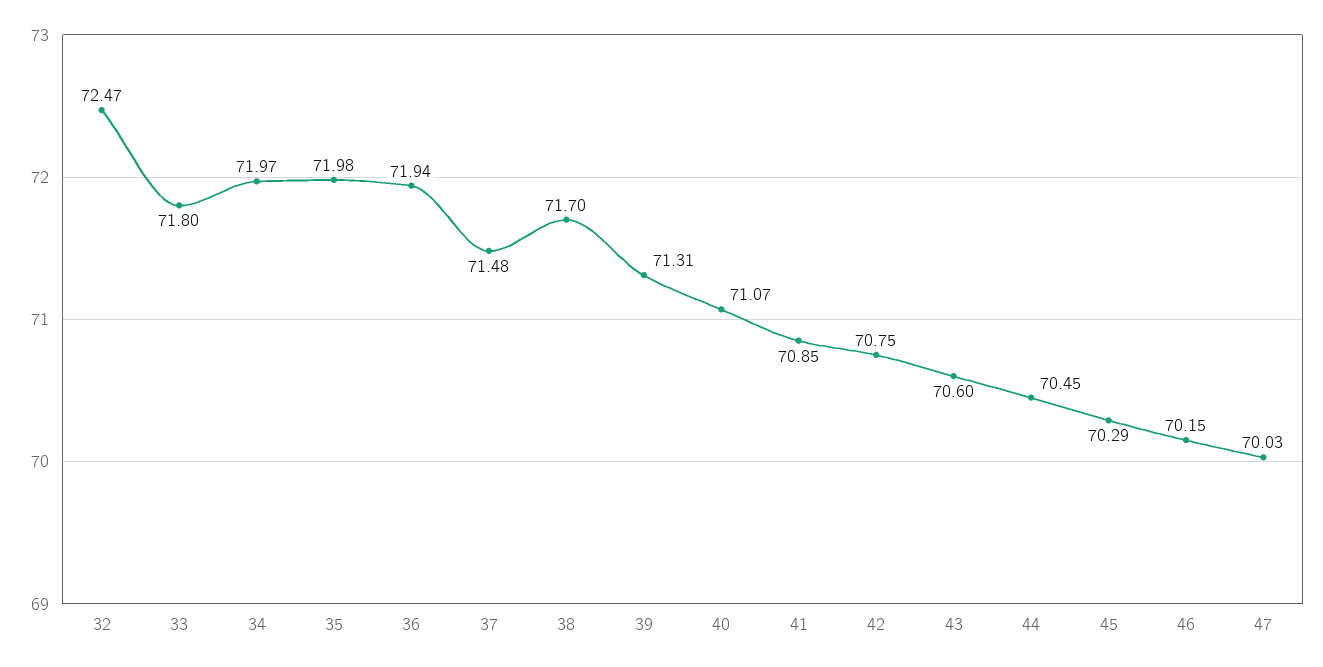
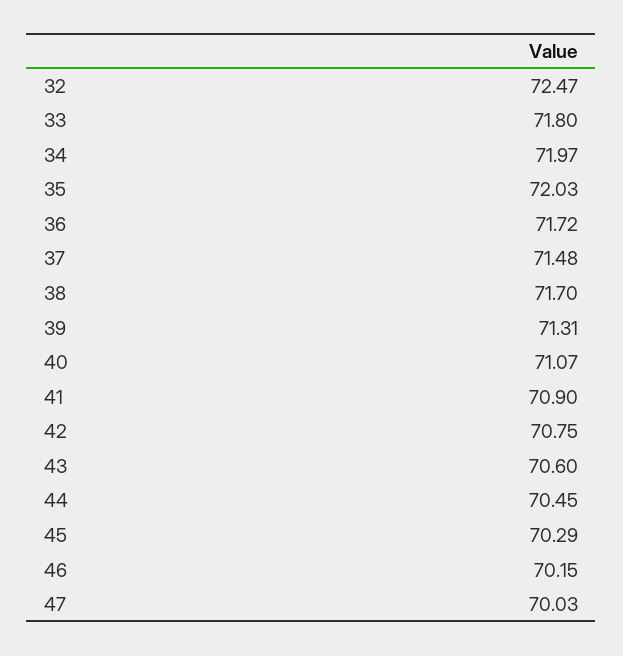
  {
    "32": 72.47,
    "33": 71.8,
    "34": 71.97,
-   "35": 71.98,
+   "35": 72.03,
-   "36": 71.94,
+   "36": 71.72,
    "37": 71.48,
    "38": 71.7,
    "39": 71.31,
    "40": 71.07,
-   "41": 70.85,
+   "41": 70.9,
    "42": 70.75,
    "43": 70.6,
    "44": 70.45,
    "45": 70.29,
    "46": 70.15,
    "47": 70.03
  }

